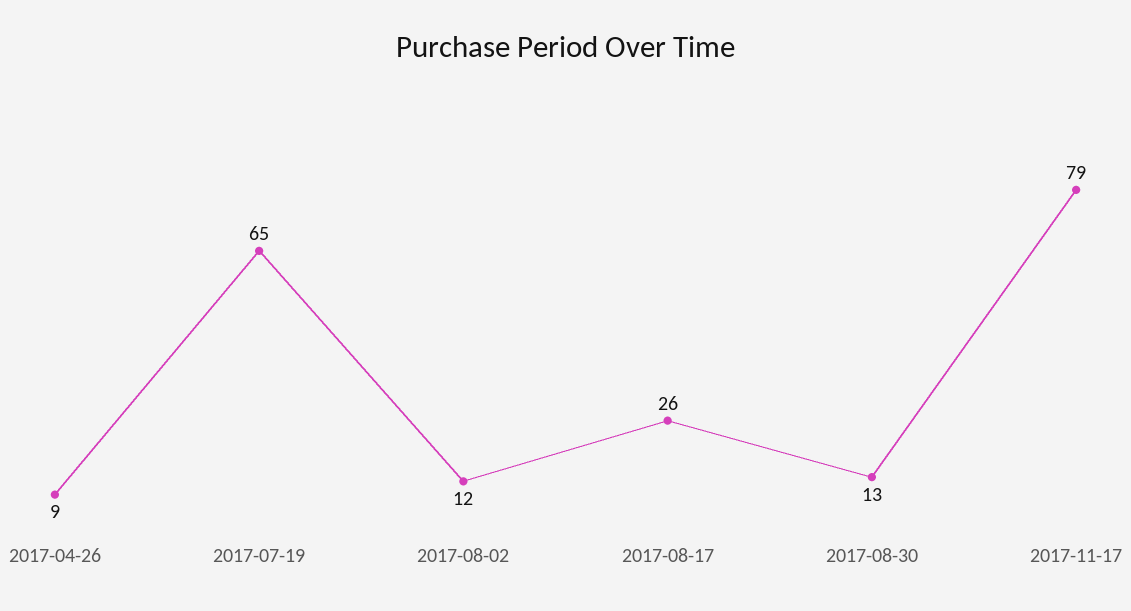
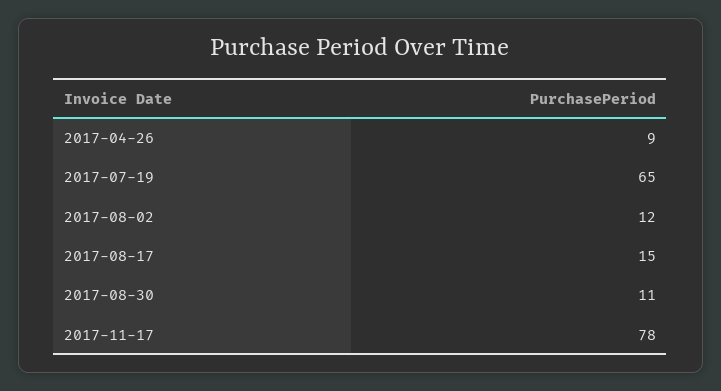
  {
    "2017-04-26": 9,
    "2017-07-19": 65,
    "2017-08-02": 12,
-   "2017-08-17": 26,
+   "2017-08-17": 15,
-   "2017-08-30": 13,
+   "2017-08-30": 11,
-   "2017-11-17": 79
+   "2017-11-17": 78
  }

